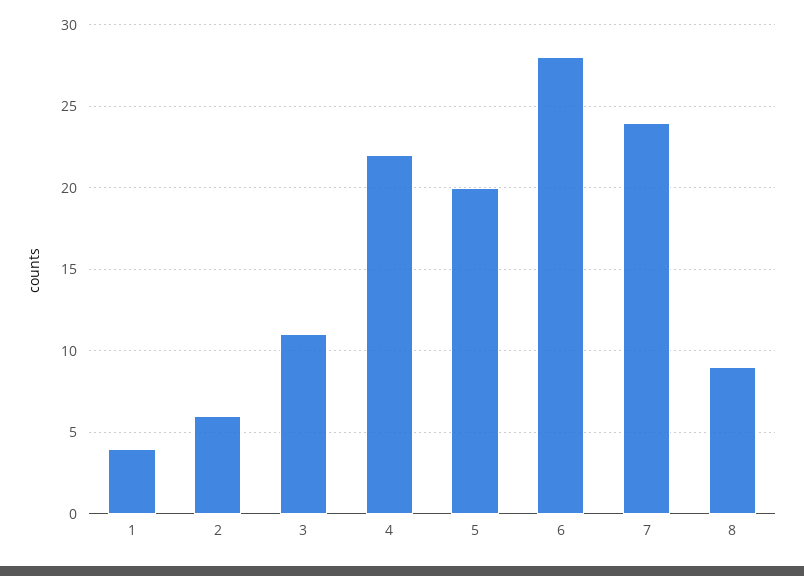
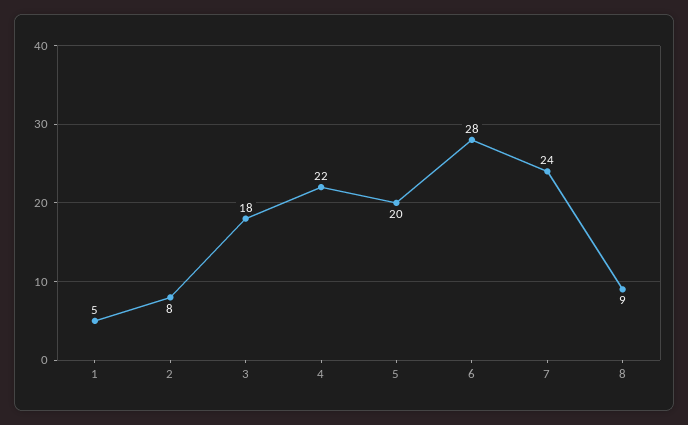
  {
-   "1": 4,
+   "1": 5,
-   "2": 6,
+   "2": 8,
-   "3": 11,
+   "3": 18,
    "4": 22,
    "5": 20,
    "6": 28,
    "7": 24,
    "8": 9
  }

